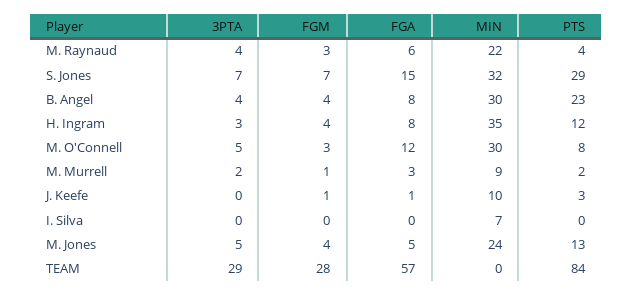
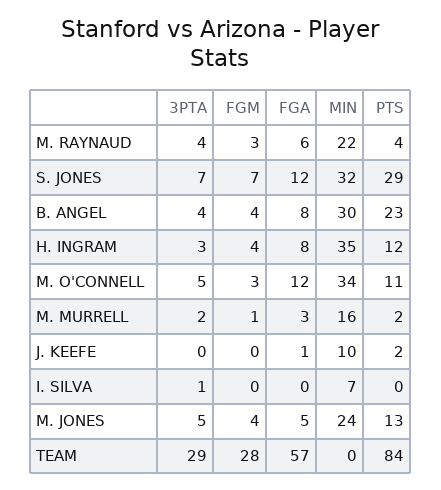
  {
    "3PTA": {
      "M. Raynaud": 4,
      "S. Jones": 7,
      "B. Angel": 4,
      "H. Ingram": 3,
      "M. O'Connell": 5,
      "M. Murrell": 2,
      "J. Keefe": 0,
-     "I. Silva": 0,
+     "I. Silva": 1,
      "M. Jones": 5,
      "TEAM": 29
    },
    "FGM": {
      "M. Raynaud": 3,
      "S. Jones": 7,
      "B. Angel": 4,
      "H. Ingram": 4,
      "M. O'Connell": 3,
      "M. Murrell": 1,
-     "J. Keefe": 1,
+     "J. Keefe": 0,
      "I. Silva": 0,
      "M. Jones": 4,
      "TEAM": 28
    },
    "FGA": {
      "M. Raynaud": 6,
-     "S. Jones": 15,
+     "S. Jones": 12,
      "B. Angel": 8,
      "H. Ingram": 8,
      "M. O'Connell": 12,
      "M. Murrell": 3,
      "J. Keefe": 1,
      "I. Silva": 0,
      "M. Jones": 5,
      "TEAM": 57
    },
    "MIN": {
      "M. Raynaud": 22,
      "S. Jones": 32,
      "B. Angel": 30,
      "H. Ingram": 35,
-     "M. O'Connell": 30,
+     "M. O'Connell": 34,
-     "M. Murrell": 9,
+     "M. Murrell": 16,
      "J. Keefe": 10,
      "I. Silva": 7,
      "M. Jones": 24,
      "TEAM": 0
    },
    "PTS": {
      "M. Raynaud": 4,
      "S. Jones": 29,
      "B. Angel": 23,
      "H. Ingram": 12,
-     "M. O'Connell": 8,
+     "M. O'Connell": 11,
      "M. Murrell": 2,
-     "J. Keefe": 3,
+     "J. Keefe": 2,
      "I. Silva": 0,
      "M. Jones": 13,
      "TEAM": 84
    }
  }

